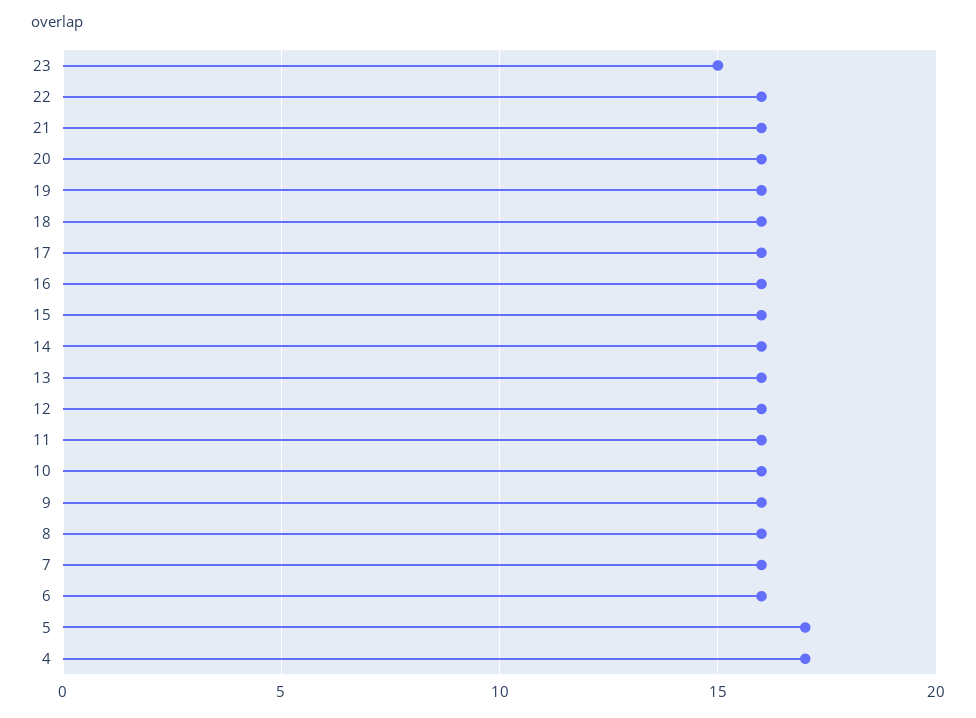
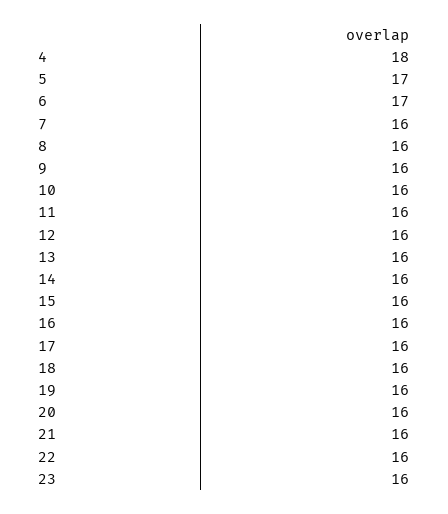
  {
-   "23": 15,
+   "23": 16,
    "22": 16,
    "21": 16,
    "20": 16,
    "19": 16,
    "18": 16,
    "17": 16,
    "16": 16,
    "15": 16,
    "14": 16,
    "13": 16,
    "12": 16,
    "11": 16,
    "10": 16,
    "9": 16,
    "8": 16,
    "7": 16,
-   "6": 16,
+   "6": 17,
    "5": 17,
-   "4": 17
+   "4": 18
  }

